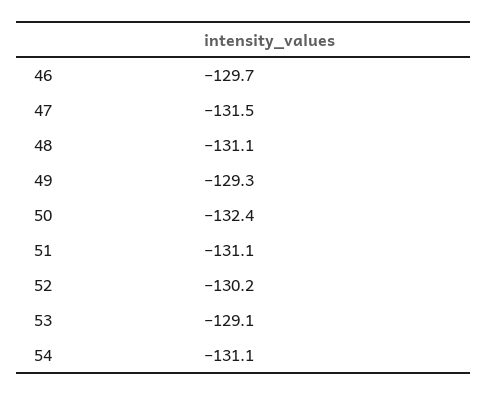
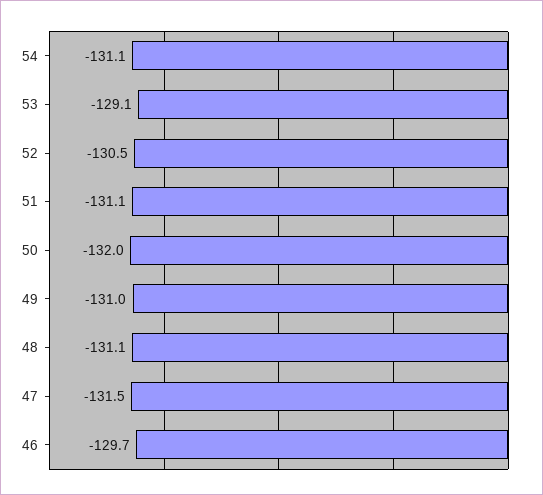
  {
    "46": -129.7,
    "47": -131.5,
    "48": -131.1,
-   "49": -129.3,
+   "49": -131,
-   "50": -132.4,
+   "50": -132,
    "51": -131.1,
-   "52": -130.2,
+   "52": -130.5,
    "53": -129.1,
    "54": -131.1
  }

